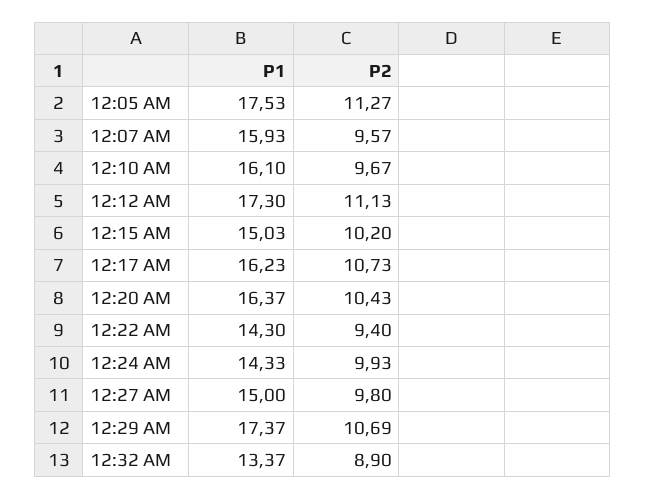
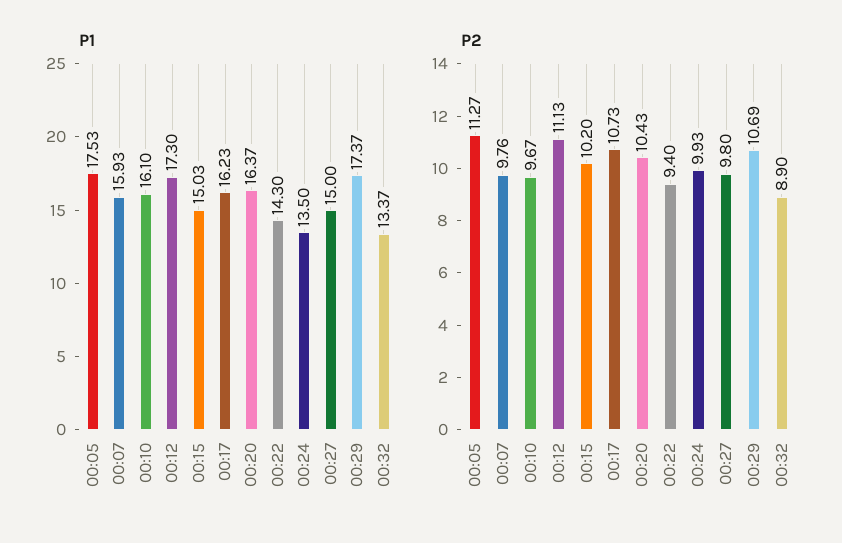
  {
    "P1": {
      "12:05 AM": 17.53,
      "12:07 AM": 15.93,
      "12:10 AM": 16.1,
      "12:12 AM": 17.3,
      "12:15 AM": 15.03,
      "12:17 AM": 16.23,
      "12:20 AM": 16.37,
      "12:22 AM": 14.3,
-     "12:24 AM": 14.33,
+     "12:24 AM": 13.5,
      "12:27 AM": 15,
      "12:29 AM": 17.37,
      "12:32 AM": 13.37
    },
    "P2": {
      "12:05 AM": 11.27,
-     "12:07 AM": 9.57,
+     "12:07 AM": 9.76,
      "12:10 AM": 9.67,
      "12:12 AM": 11.13,
      "12:15 AM": 10.2,
      "12:17 AM": 10.73,
      "12:20 AM": 10.43,
      "12:22 AM": 9.4,
      "12:24 AM": 9.93,
      "12:27 AM": 9.8,
      "12:29 AM": 10.69,
      "12:32 AM": 8.9
    }
  }

